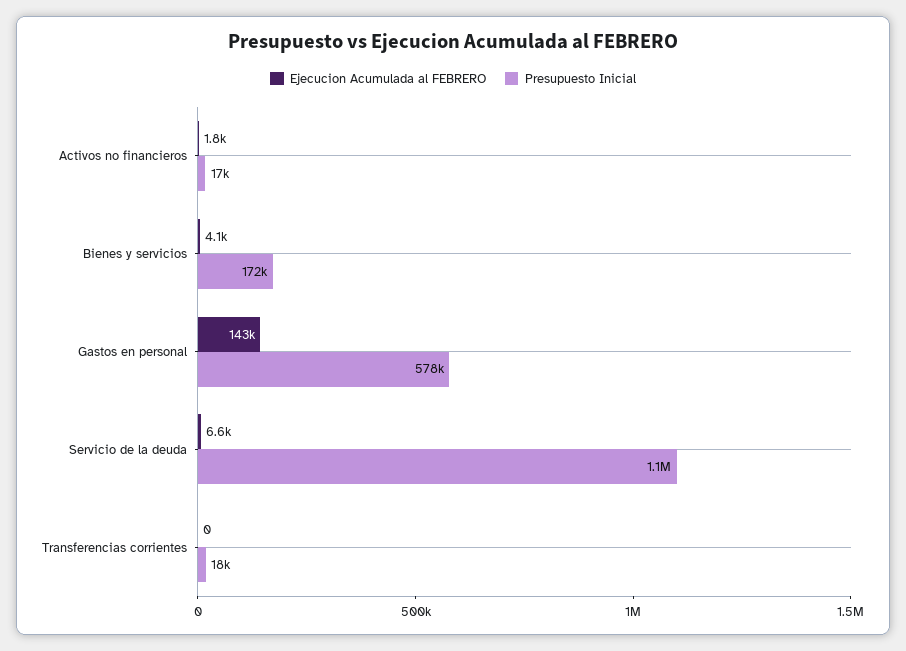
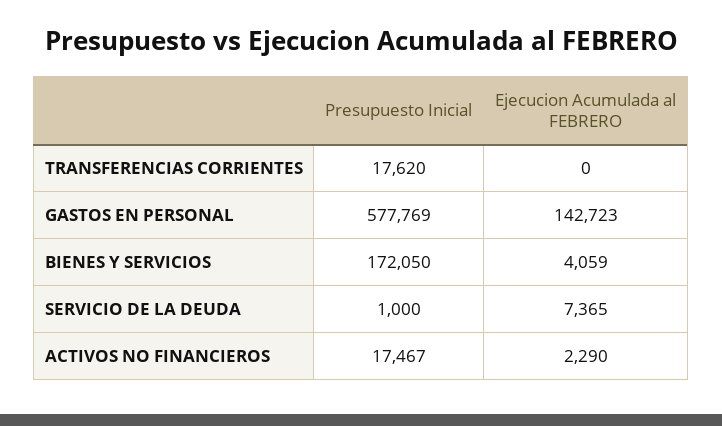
  {
    "Ejecucion Acumulada al FEBRERO": {
-     "Activos no financieros": 1800,
+     "Activos no financieros": 2290,
      "Bienes y servicios": 4059,
      "Gastos en personal": 142723,
-     "Servicio de la deuda": 6600,
+     "Servicio de la deuda": 7365,
      "Transferencias corrientes": 0
    },
    "Presupuesto Inicial": {
      "Activos no financieros": 17467,
      "Bienes y servicios": 172050,
      "Gastos en personal": 577769,
-     "Servicio de la deuda": 1100000,
+     "Servicio de la deuda": 1000,
      "Transferencias corrientes": 17620
    }
  }

